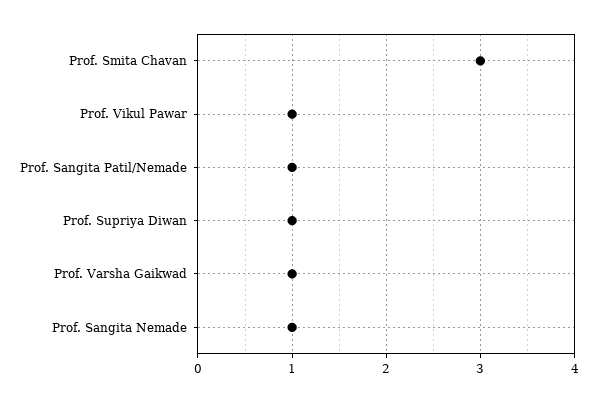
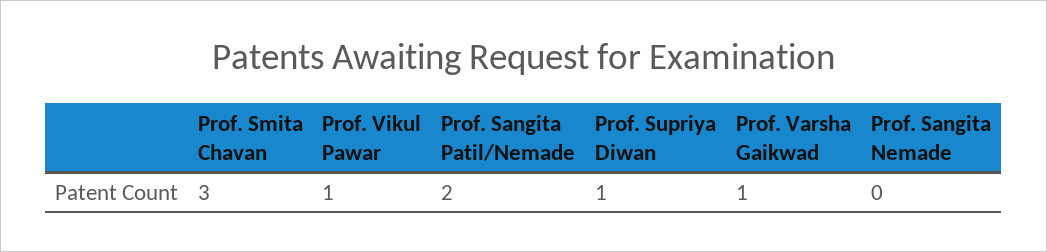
  {
    "Prof. Smita Chavan": 3,
    "Prof. Vikul Pawar": 1,
-   "Prof. Sangita Patil/Nemade": 1,
+   "Prof. Sangita Patil/Nemade": 2,
    "Prof. Supriya Diwan": 1,
    "Prof. Varsha Gaikwad": 1,
-   "Prof. Sangita Nemade": 1
+   "Prof. Sangita Nemade": 0
  }

